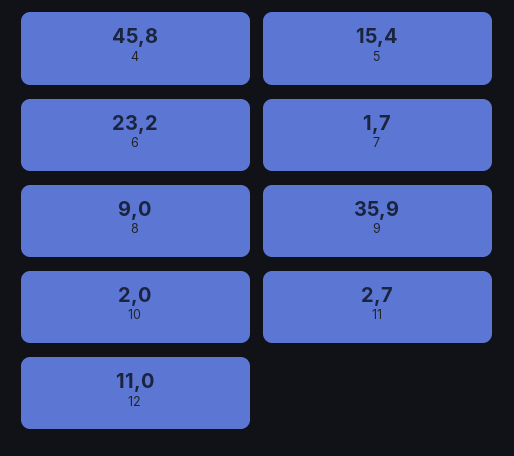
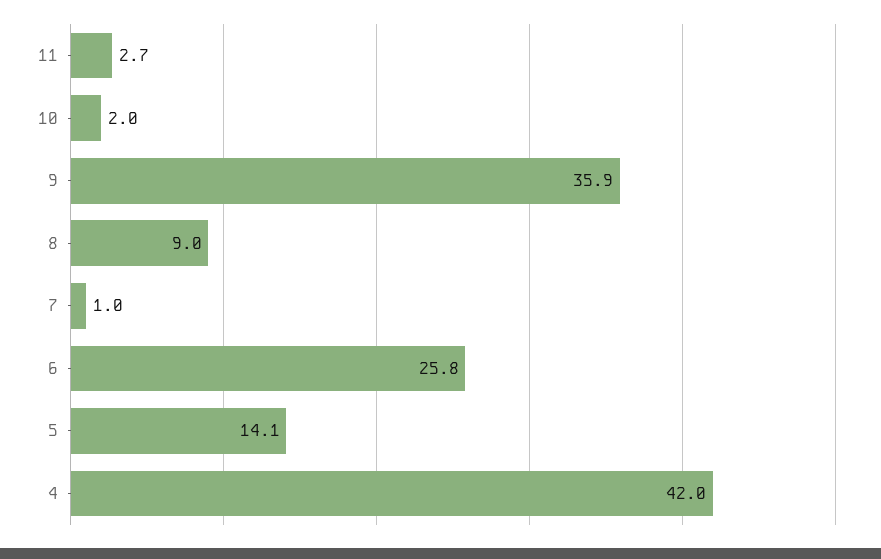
  {
-   "4": 45.8,
+   "4": 42,
-   "5": 15.4,
+   "5": 14.1,
-   "6": 23.2,
+   "6": 25.8,
-   "7": 1.7,
+   "7": 1,
    "8": 9,
    "9": 35.9,
    "10": 2,
-   "11": 2.7,
+   "11": 2.7
-   "12": 11
  }

